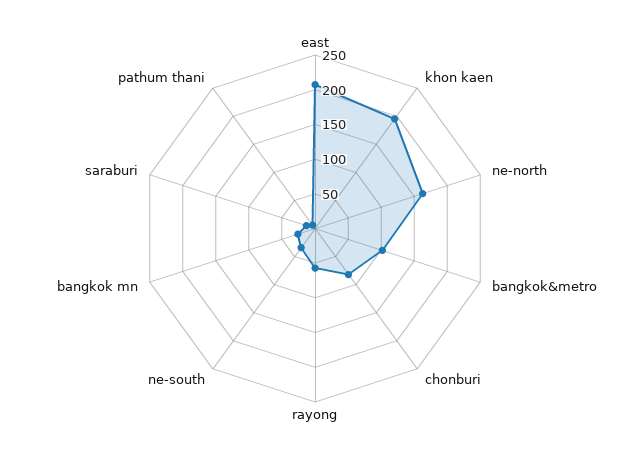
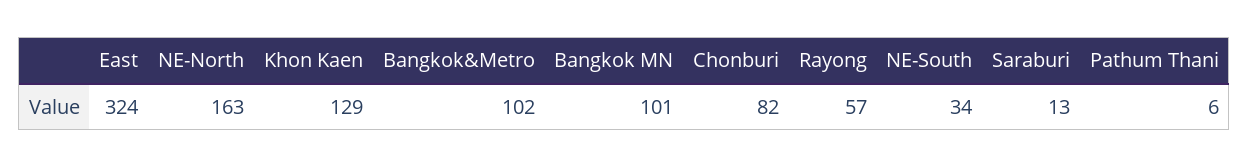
  {
-   "east": 200,
+   "east": 324,
-   "khon kaen": 200,
+   "khon kaen": 129,
    "ne-north": 163,
    "bangkok&metro": 102,
    "chonburi": 82,
    "rayong": 57,
    "ne-south": 34,
-   "bangkok mn": 25,
+   "bangkok mn": 101,
    "saraburi": 13,
    "pathum thani": 6
  }

